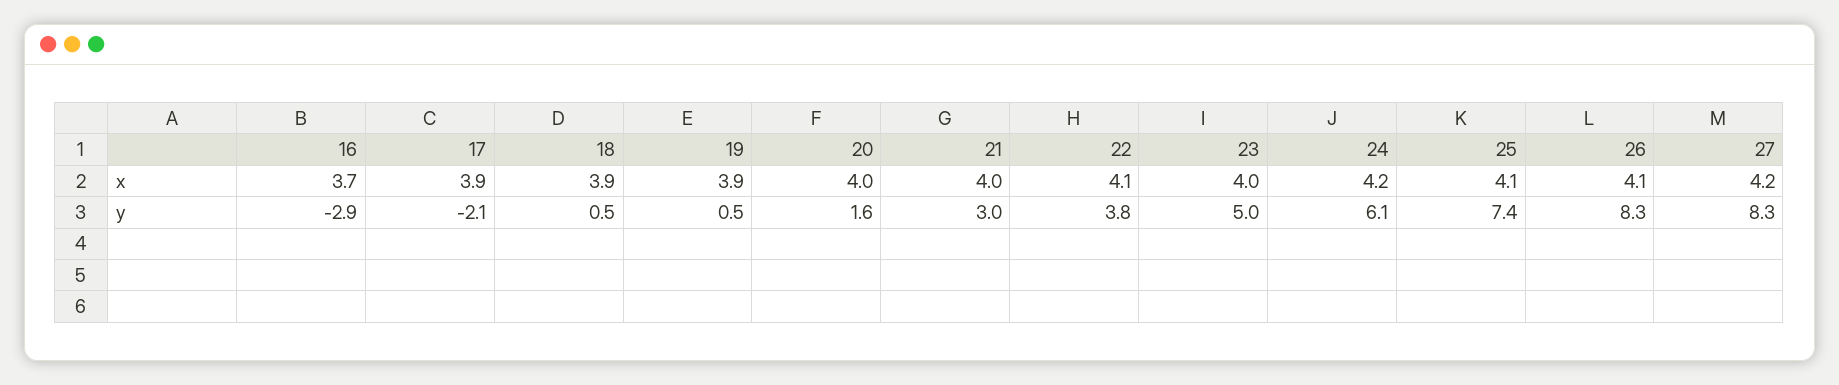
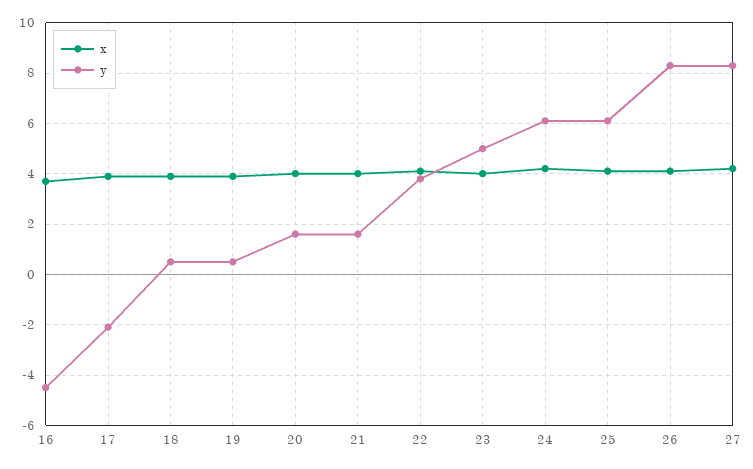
  {
    "x": {
      "16": 3.7,
      "17": 3.9,
      "18": 3.9,
      "19": 3.9,
      "20": 4,
      "21": 4,
      "22": 4.1,
      "23": 4,
      "24": 4.2,
      "25": 4.1,
      "26": 4.1,
      "27": 4.2
    },
    "y": {
-     "16": -2.9,
+     "16": -4.5,
      "17": -2.1,
      "18": 0.5,
      "19": 0.5,
      "20": 1.6,
-     "21": 3,
+     "21": 1.5,
      "22": 3.8,
      "23": 5,
      "24": 6.1,
-     "25": 7.4,
+     "25": 6,
      "26": 8.3,
      "27": 8.3
    }
  }

